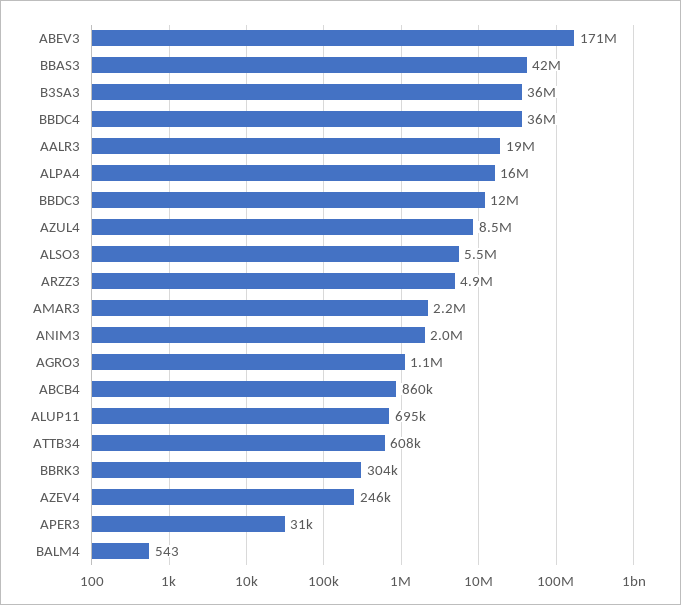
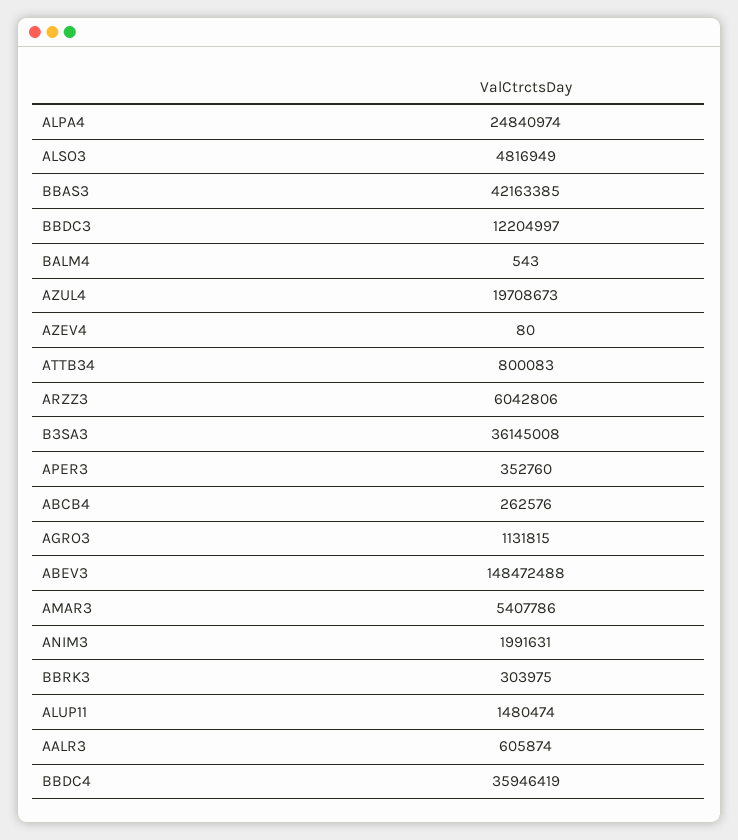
  {
-   "ABEV3": 171000000,
+   "ABEV3": 148472488,
    "BBAS3": 42163385,
    "B3SA3": 36145008,
    "BBDC4": 35946419,
-   "AALR3": 19000000,
+   "AALR3": 605874,
-   "ALPA4": 16000000,
+   "ALPA4": 24840974,
    "BBDC3": 12204997,
-   "AZUL4": 8500000,
+   "AZUL4": 19708673,
-   "ALSO3": 5500000,
+   "ALSO3": 4816949,
-   "ARZZ3": 4900000,
+   "ARZZ3": 6042806,
-   "AMAR3": 2200000,
+   "AMAR3": 5407786,
    "ANIM3": 1991631,
    "AGRO3": 1131815,
-   "ABCB4": 860000,
+   "ABCB4": 262576,
-   "ALUP11": 695000,
+   "ALUP11": 1480474,
-   "ATTB34": 608000,
+   "ATTB34": 800083,
    "BBRK3": 303975,
-   "AZEV4": 246000,
+   "AZEV4": 80,
-   "APER3": 31000,
+   "APER3": 352760,
    "BALM4": 543
  }

